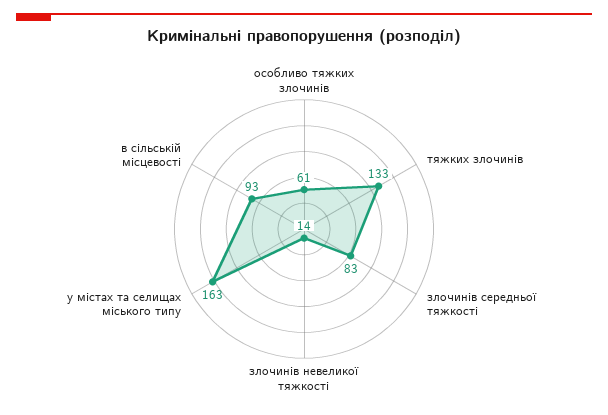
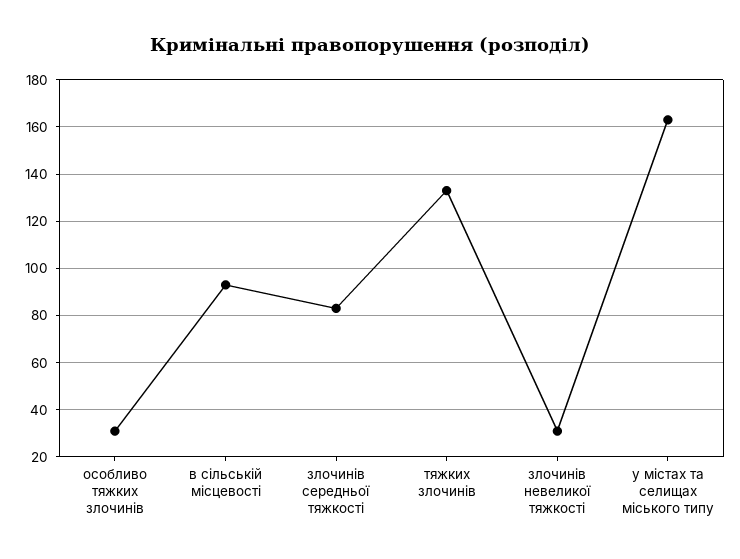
  {
-   "особливо тяжких злочинів": 61,
+   "особливо тяжких злочинів": 30,
    "тяжких злочинів": 133,
    "злочинів середньої тяжкості": 83,
-   "злочинів невеликої тяжкості": 14,
+   "злочинів невеликої тяжкості": 30,
    "у містах та селищах міського типу": 163,
    "в сільській місцевості": 93
  }

